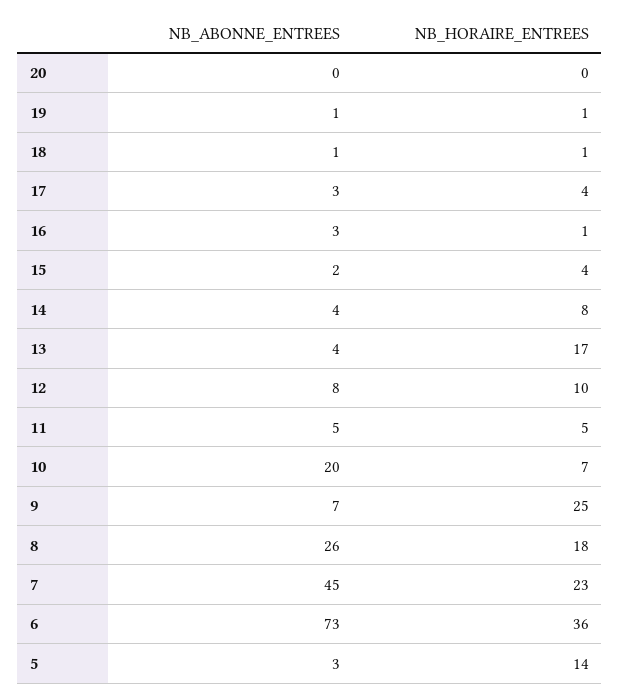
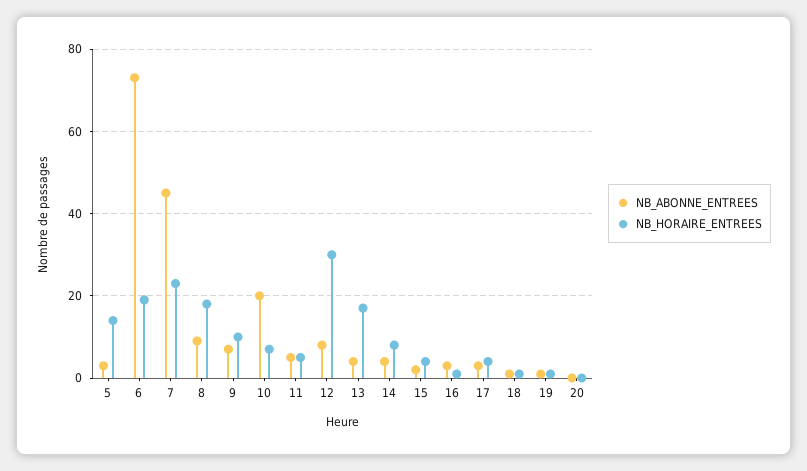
  {
    "NB_ABONNE_ENTREES": {
      "20": 0,
      "19": 1,
      "18": 1,
      "17": 3,
      "16": 3,
      "15": 2,
      "14": 4,
      "13": 4,
      "12": 8,
      "11": 5,
      "10": 20,
      "9": 7,
-     "8": 26,
+     "8": 10,
      "7": 45,
      "6": 73,
      "5": 3
    },
    "NB_HORAIRE_ENTREES": {
      "20": 0,
      "19": 1,
      "18": 1,
      "17": 4,
      "16": 1,
      "15": 4,
      "14": 8,
      "13": 17,
-     "12": 10,
+     "12": 30,
      "11": 5,
      "10": 7,
-     "9": 25,
+     "9": 10,
      "8": 18,
      "7": 23,
-     "6": 36,
+     "6": 20,
      "5": 14
    }
  }

